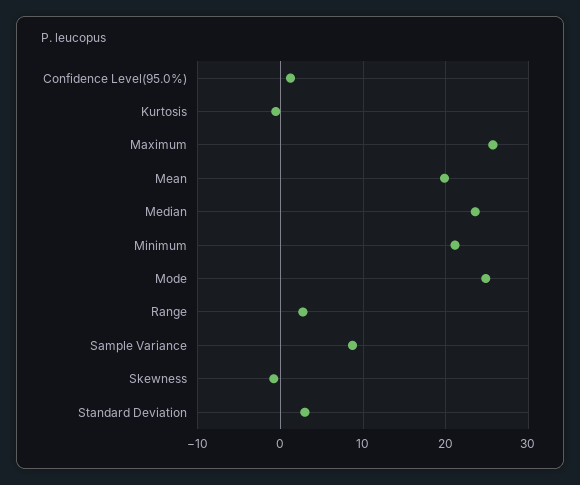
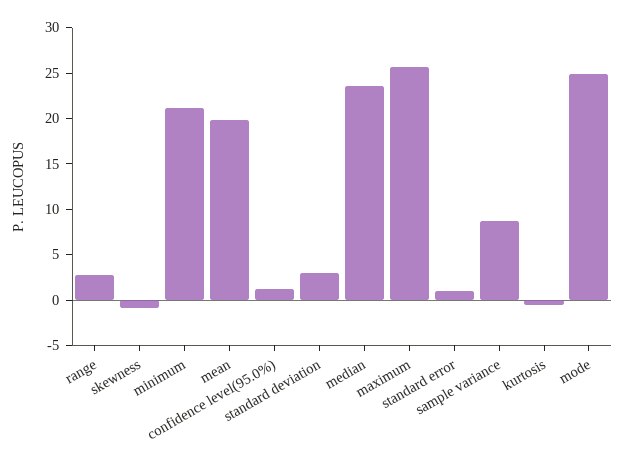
  {
    "Confidence Level(95.0%)": 1,
    "Kurtosis": -1,
    "Maximum": 26,
    "Mean": 20,
    "Median": 24,
    "Minimum": 21,
    "Mode": 25,
    "Range": 3,
    "Sample Variance": 9,
    "Skewness": -1,
-   "Standard Deviation": 3
+   "Standard Deviation": 3,
+   "standard error": 1
  }

